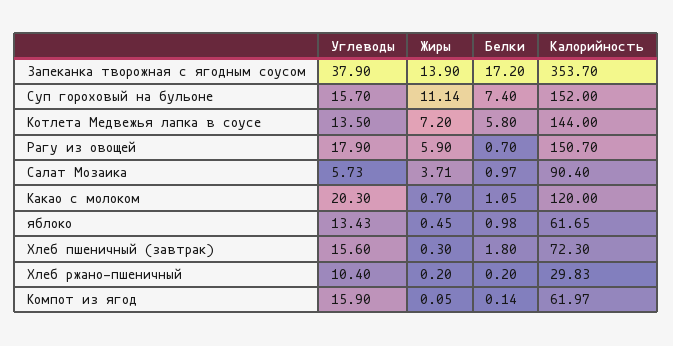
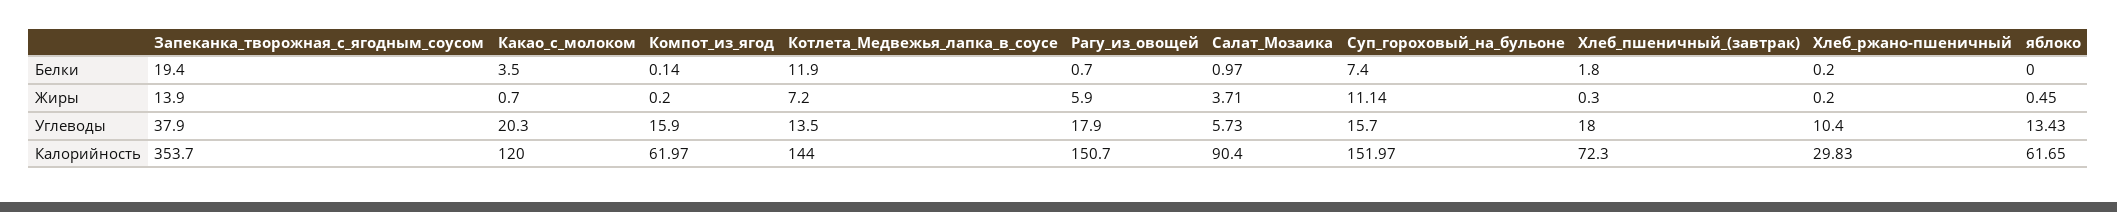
  {
    "Углеводы": {
      "Запеканка творожная с ягодным соусом": 37.9,
      "Суп гороховый на бульоне": 15.7,
      "Котлета Медвежья лапка в соусе": 13.5,
      "Рагу из овощей": 17.9,
      "Салат Мозаика": 5.73,
      "Какао с молоком": 20.3,
      "яблоко": 13.43,
-     "Хлеб пшеничный (завтрак)": 15.6,
+     "Хлеб пшеничный (завтрак)": 18,
      "Хлеб ржано-пшеничный": 10.4,
      "Компот из ягод": 15.9
    },
    "Жиры": {
      "Запеканка творожная с ягодным соусом": 13.9,
      "Суп гороховый на бульоне": 11.14,
      "Котлета Медвежья лапка в соусе": 7.2,
      "Рагу из овощей": 5.9,
      "Салат Мозаика": 3.71,
      "Какао с молоком": 0.7,
      "яблоко": 0.45,
      "Хлеб пшеничный (завтрак)": 0.3,
      "Хлеб ржано-пшеничный": 0.2,
-     "Компот из ягод": 0.05
+     "Компот из ягод": 0.2
    },
    "Белки": {
-     "Запеканка творожная с ягодным соусом": 17.2,
+     "Запеканка творожная с ягодным соусом": 19.4,
      "Суп гороховый на бульоне": 7.4,
-     "Котлета Медвежья лапка в соусе": 5.8,
+     "Котлета Медвежья лапка в соусе": 11.9,
      "Рагу из овощей": 0.7,
      "Салат Мозаика": 0.97,
-     "Какао с молоком": 1.05,
+     "Какао с молоком": 3.5,
-     "яблоко": 0.98,
+     "яблоко": 0,
      "Хлеб пшеничный (завтрак)": 1.8,
      "Хлеб ржано-пшеничный": 0.2,
      "Компот из ягод": 0.14
    },
    "Калорийность": {
      "Запеканка творожная с ягодным соусом": 353.7,
-     "Суп гороховый на бульоне": 152,
+     "Суп гороховый на бульоне": 151.97,
      "Котлета Медвежья лапка в соусе": 144,
      "Рагу из овощей": 150.7,
      "Салат Мозаика": 90.4,
      "Какао с молоком": 120,
      "яблоко": 61.65,
      "Хлеб пшеничный (завтрак)": 72.3,
      "Хлеб ржано-пшеничный": 29.83,
      "Компот из ягод": 61.97
    }
  }

